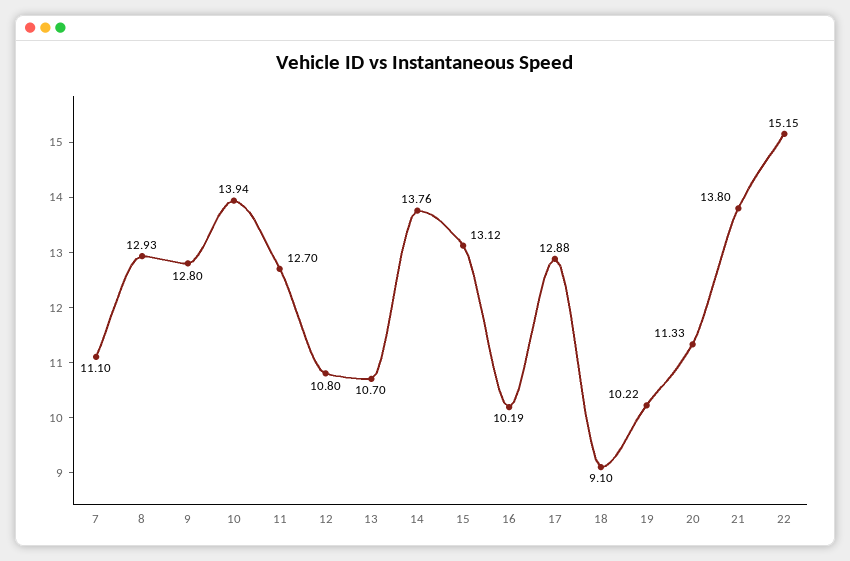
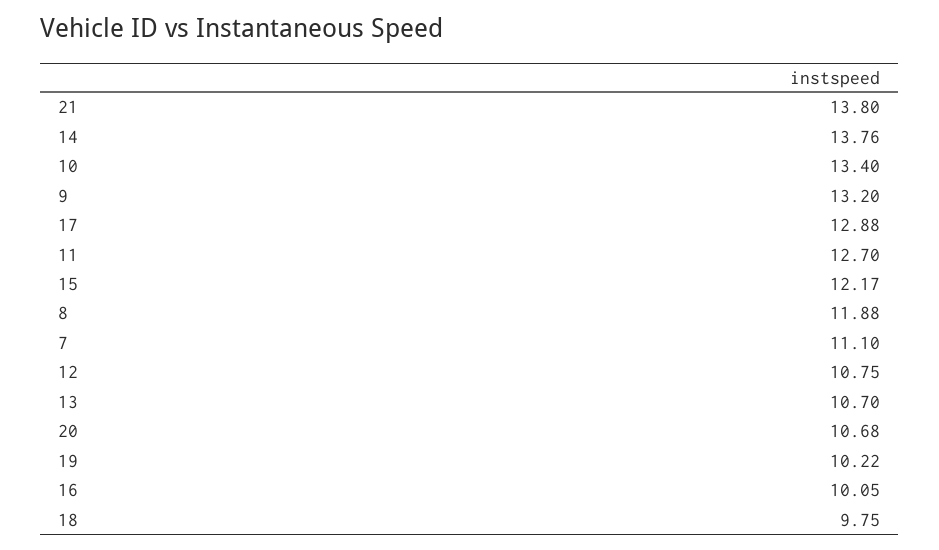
  {
    "7": 11.1,
-   "8": 12.93,
+   "8": 11.88,
-   "9": 12.8,
+   "9": 13.2,
-   "10": 13.94,
+   "10": 13.4,
    "11": 12.7,
-   "12": 10.8,
+   "12": 10.75,
    "13": 10.7,
    "14": 13.76,
-   "15": 13.12,
+   "15": 12.17,
-   "16": 10.19,
+   "16": 10.05,
    "17": 12.88,
-   "18": 9.1,
+   "18": 9.75,
    "19": 10.22,
-   "20": 11.33,
+   "20": 10.68,
-   "21": 13.8,
+   "21": 13.8
-   "22": 15.15
  }

